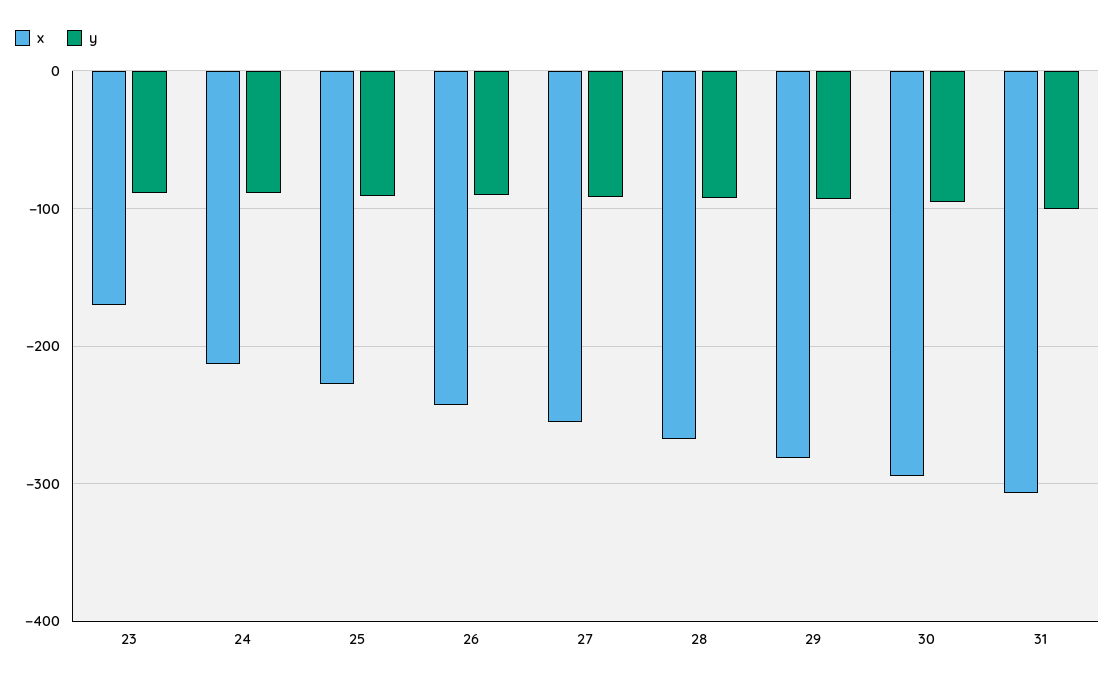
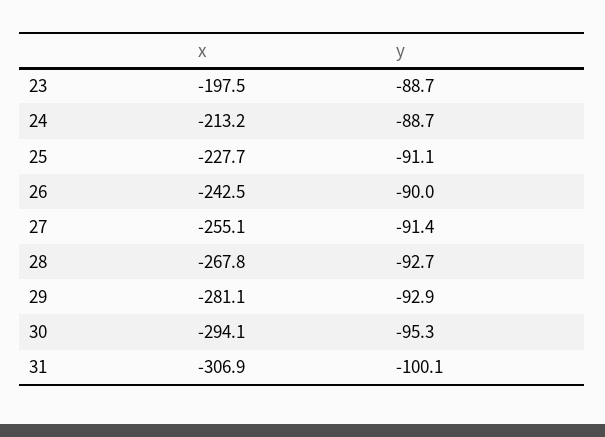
  {
    "x": {
-     "23": -170,
+     "23": -197.5,
      "24": -213.2,
      "25": -227.7,
      "26": -242.5,
      "27": -255.1,
      "28": -267.8,
      "29": -281.1,
      "30": -294.1,
      "31": -306.9
    },
    "y": {
      "23": -88.7,
      "24": -88.7,
      "25": -91.1,
      "26": -90,
      "27": -91.4,
      "28": -92.7,
      "29": -92.9,
      "30": -95.3,
      "31": -100.1
    }
  }

